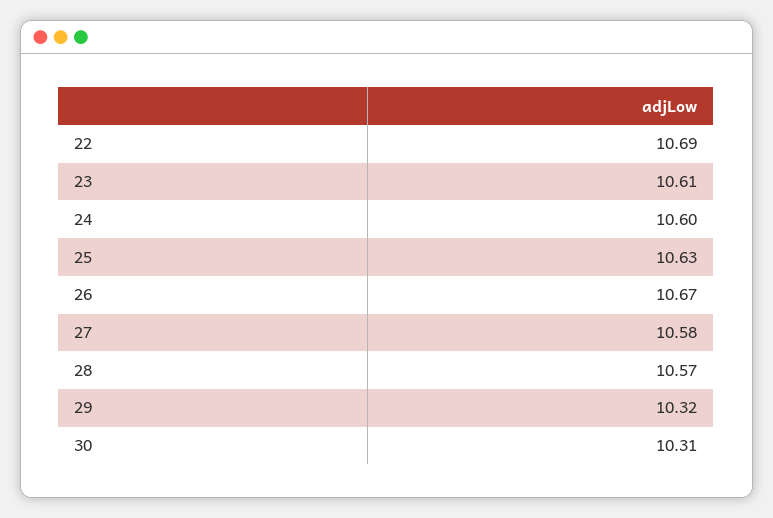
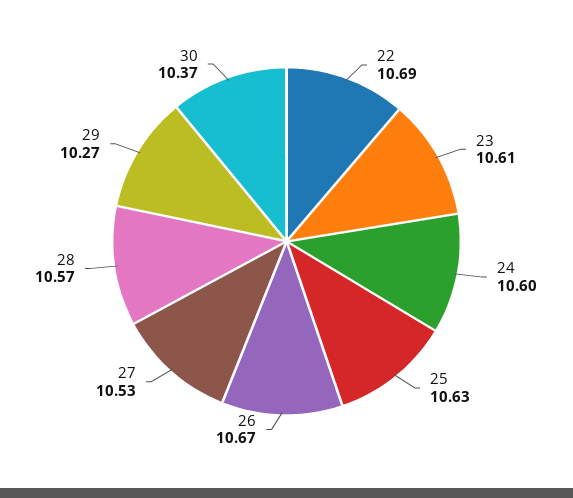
  {
    "22": 10.69,
    "23": 10.61,
    "24": 10.6,
    "25": 10.63,
    "26": 10.67,
-   "27": 10.58,
+   "27": 10.53,
    "28": 10.57,
-   "29": 10.32,
+   "29": 10.27,
-   "30": 10.31
+   "30": 10.37
  }

